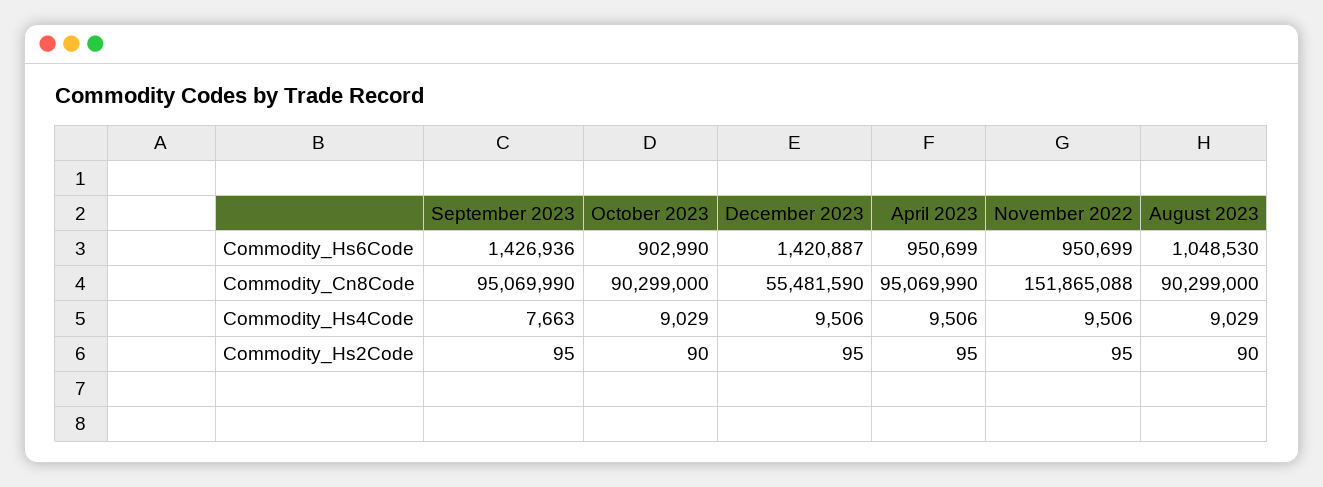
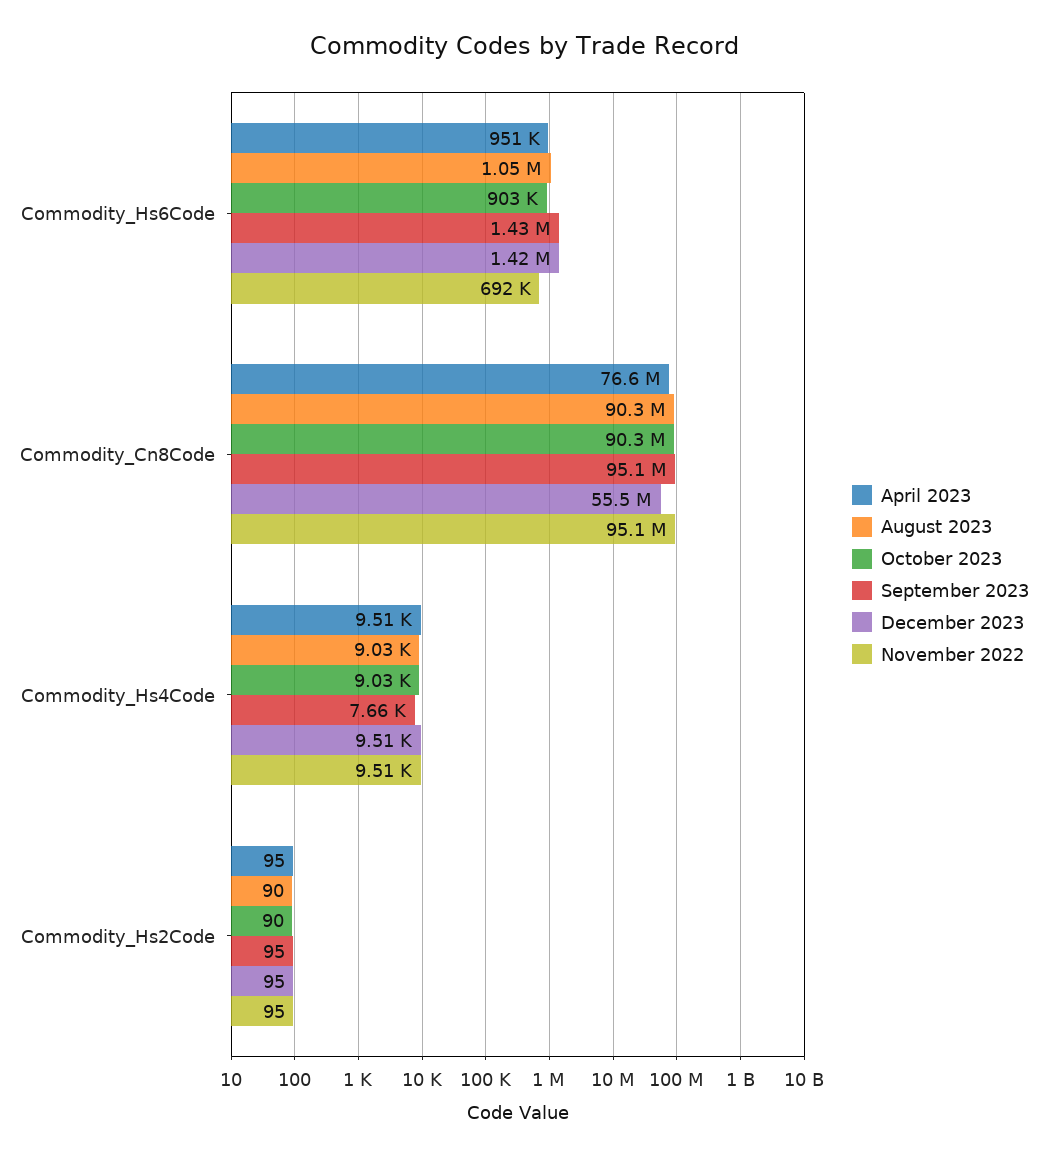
  {
    "September 2023": {
      "Commodity_Hs6Code": 1426936,
      "Commodity_Cn8Code": 95069990,
      "Commodity_Hs4Code": 7663,
      "Commodity_Hs2Code": 95
    },
    "October 2023": {
      "Commodity_Hs6Code": 902990,
      "Commodity_Cn8Code": 90299000,
      "Commodity_Hs4Code": 9029,
      "Commodity_Hs2Code": 90
    },
    "December 2023": {
      "Commodity_Hs6Code": 1420887,
      "Commodity_Cn8Code": 55481590,
      "Commodity_Hs4Code": 9506,
      "Commodity_Hs2Code": 95
    },
    "April 2023": {
      "Commodity_Hs6Code": 950699,
-     "Commodity_Cn8Code": 95069990,
+     "Commodity_Cn8Code": 76600000,
      "Commodity_Hs4Code": 9506,
      "Commodity_Hs2Code": 95
    },
    "November 2022": {
-     "Commodity_Hs6Code": 950699,
+     "Commodity_Hs6Code": 692000,
-     "Commodity_Cn8Code": 151865088,
+     "Commodity_Cn8Code": 95100000,
      "Commodity_Hs4Code": 9506,
      "Commodity_Hs2Code": 95
    },
    "August 2023": {
      "Commodity_Hs6Code": 1048530,
      "Commodity_Cn8Code": 90299000,
      "Commodity_Hs4Code": 9029,
      "Commodity_Hs2Code": 90
    }
  }

